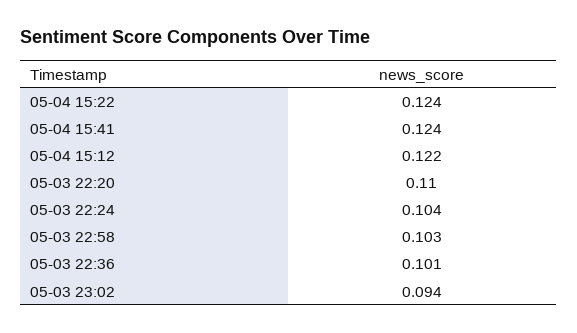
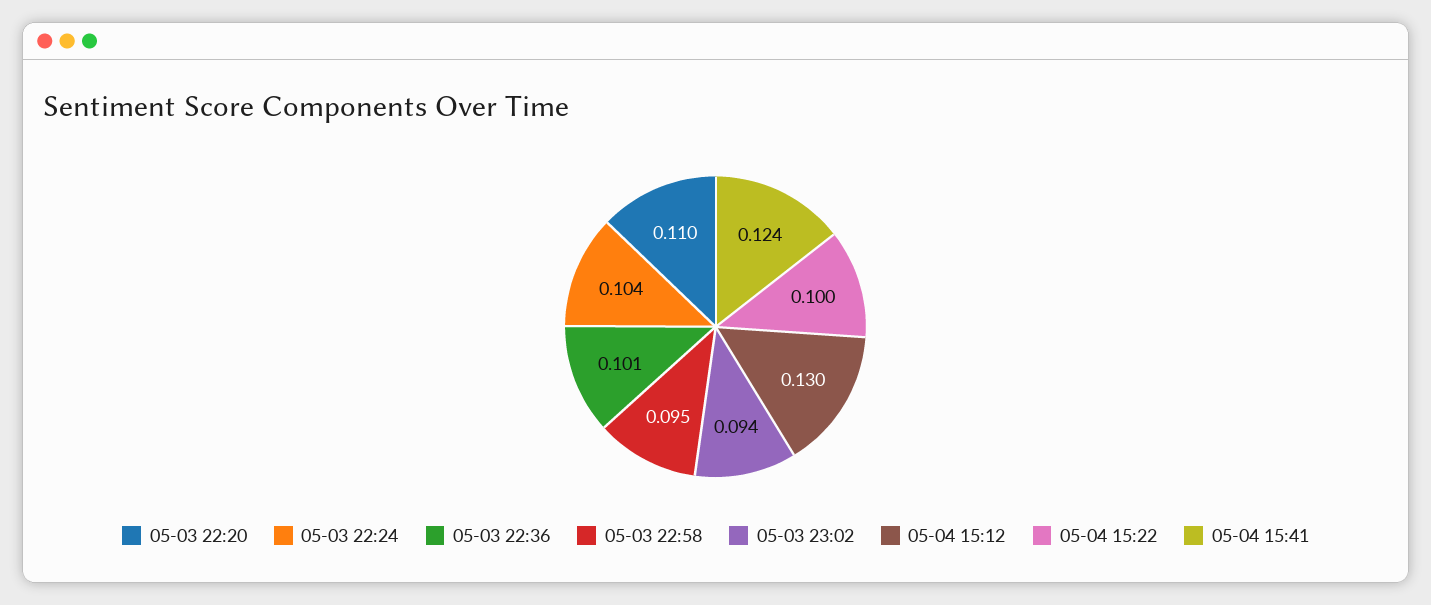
  {
-   "05-04 15:22": 0.124,
+   "05-04 15:22": 0.1,
    "05-04 15:41": 0.124,
-   "05-04 15:12": 0.122,
+   "05-04 15:12": 0.13,
    "05-03 22:20": 0.11,
    "05-03 22:24": 0.104,
-   "05-03 22:58": 0.103,
+   "05-03 22:58": 0.095,
    "05-03 22:36": 0.101,
    "05-03 23:02": 0.094
  }

